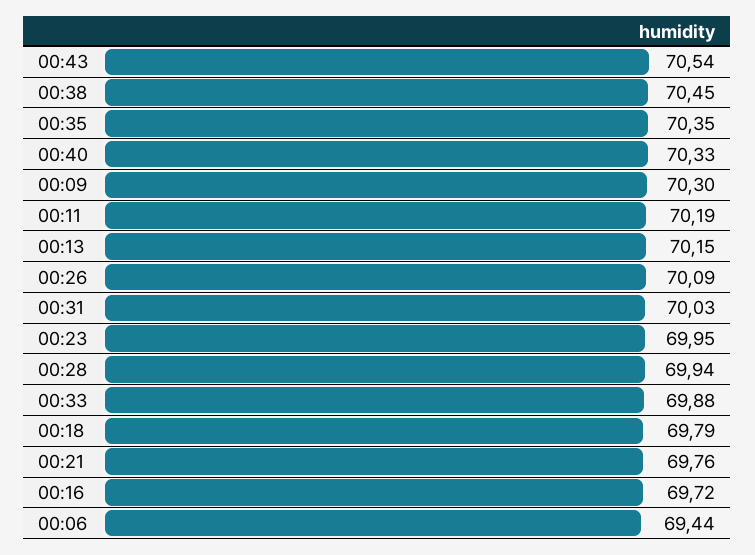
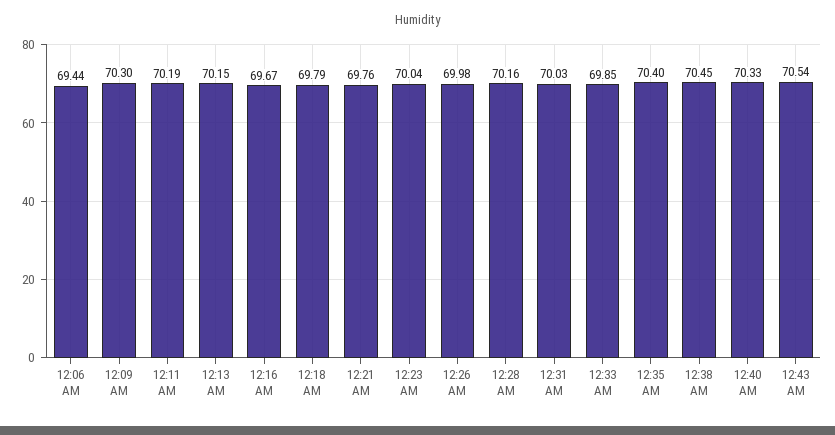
  {
    "00:43": 70.54,
    "00:38": 70.45,
-   "00:35": 70.35,
+   "00:35": 70.4,
    "00:40": 70.33,
    "00:09": 70.3,
    "00:11": 70.19,
    "00:13": 70.15,
-   "00:26": 70.09,
+   "00:26": 69.98,
    "00:31": 70.03,
-   "00:23": 69.95,
+   "00:23": 70.04,
-   "00:28": 69.94,
+   "00:28": 70.16,
-   "00:33": 69.88,
+   "00:33": 69.85,
    "00:18": 69.79,
    "00:21": 69.76,
-   "00:16": 69.72,
+   "00:16": 69.67,
    "00:06": 69.44
  }

